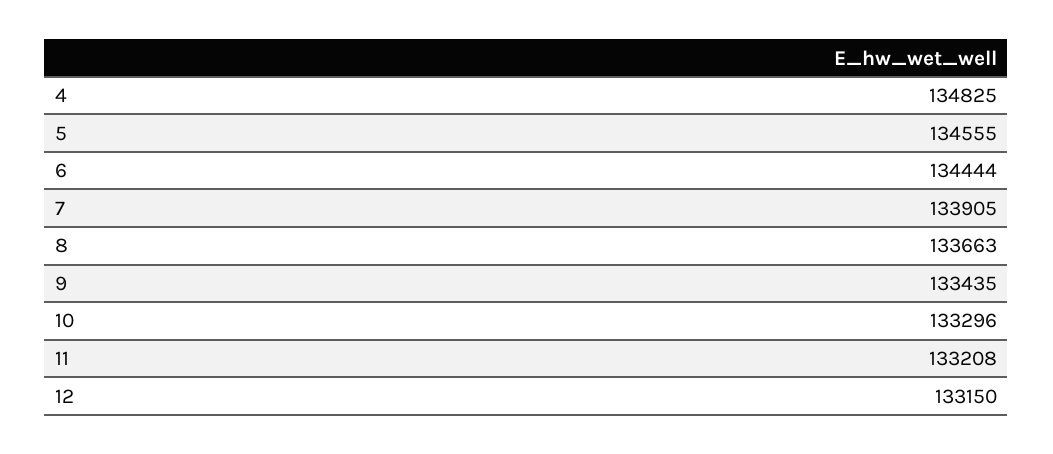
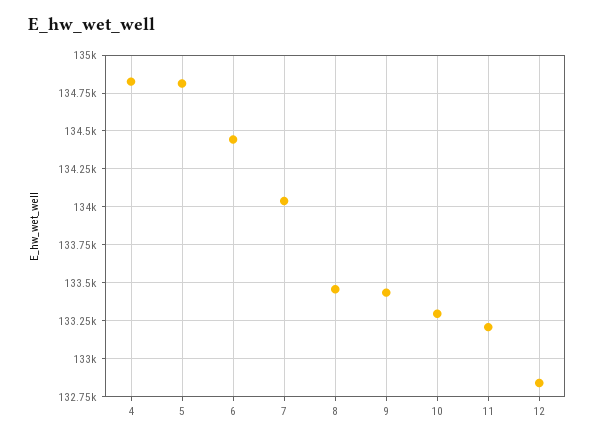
  {
    "4": 134825,
-   "5": 134555,
+   "5": 134800,
    "6": 134444,
-   "7": 133905,
+   "7": 134050,
-   "8": 133663,
+   "8": 133450,
    "9": 133435,
    "10": 133296,
    "11": 133208,
-   "12": 133150
+   "12": 132850
  }

